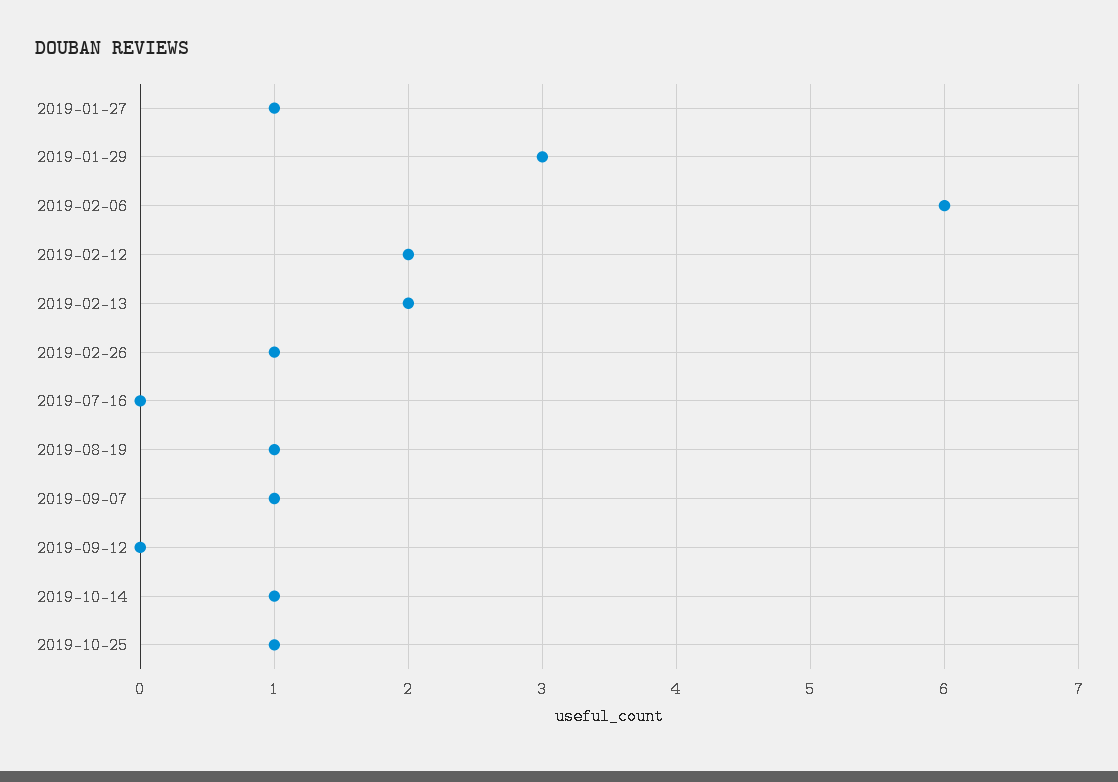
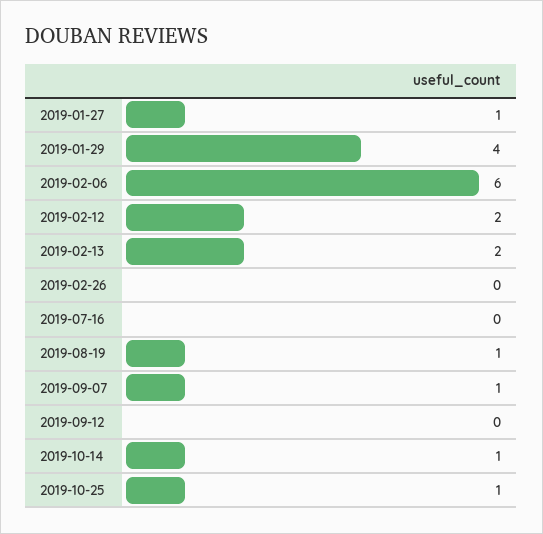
  {
    "2019-01-27": 1,
-   "2019-01-29": 3,
+   "2019-01-29": 4,
    "2019-02-06": 6,
    "2019-02-12": 2,
    "2019-02-13": 2,
-   "2019-02-26": 1,
+   "2019-02-26": 0,
    "2019-07-16": 0,
    "2019-08-19": 1,
    "2019-09-07": 1,
    "2019-09-12": 0,
    "2019-10-14": 1,
    "2019-10-25": 1
  }

